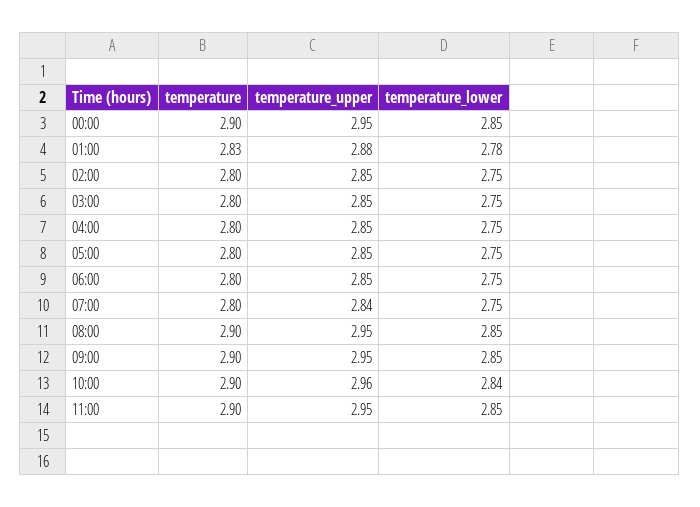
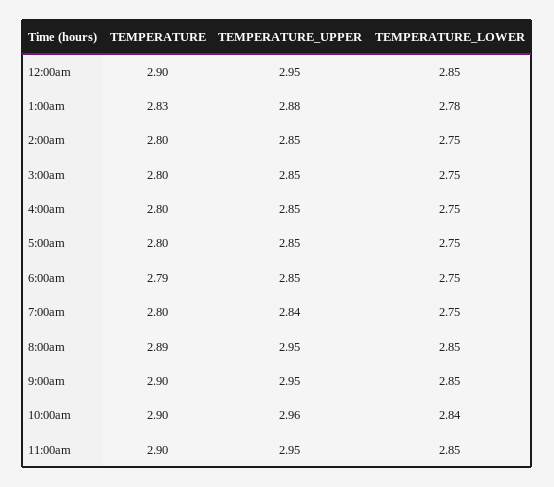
  {
    "temperature": {
      "00:00": 2.9,
      "01:00": 2.83,
      "02:00": 2.8,
      "03:00": 2.8,
      "04:00": 2.8,
      "05:00": 2.8,
-     "06:00": 2.8,
+     "06:00": 2.79,
      "07:00": 2.8,
-     "08:00": 2.9,
+     "08:00": 2.89,
      "09:00": 2.9,
      "10:00": 2.9,
      "11:00": 2.9
    },
    "temperature_upper": {
      "00:00": 2.95,
      "01:00": 2.88,
      "02:00": 2.85,
      "03:00": 2.85,
      "04:00": 2.85,
      "05:00": 2.85,
      "06:00": 2.85,
      "07:00": 2.84,
      "08:00": 2.95,
      "09:00": 2.95,
      "10:00": 2.96,
      "11:00": 2.95
    },
    "temperature_lower": {
      "00:00": 2.85,
      "01:00": 2.78,
      "02:00": 2.75,
      "03:00": 2.75,
      "04:00": 2.75,
      "05:00": 2.75,
      "06:00": 2.75,
      "07:00": 2.75,
      "08:00": 2.85,
      "09:00": 2.85,
      "10:00": 2.84,
      "11:00": 2.85
    }
  }

